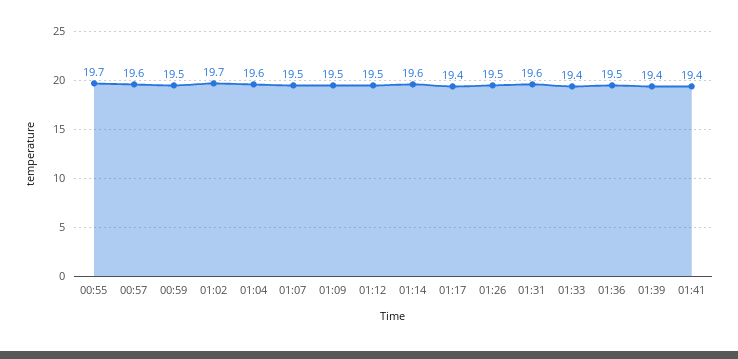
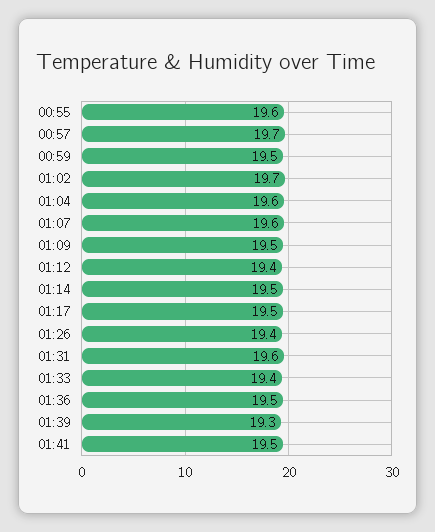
  {
-   "00:55": 19.7,
+   "00:55": 19.6,
-   "00:57": 19.6,
+   "00:57": 19.7,
    "00:59": 19.5,
    "01:02": 19.7,
    "01:04": 19.6,
-   "01:07": 19.5,
+   "01:07": 19.6,
    "01:09": 19.5,
-   "01:12": 19.5,
+   "01:12": 19.4,
-   "01:14": 19.6,
+   "01:14": 19.5,
-   "01:17": 19.4,
+   "01:17": 19.5,
-   "01:26": 19.5,
+   "01:26": 19.4,
    "01:31": 19.6,
    "01:33": 19.4,
    "01:36": 19.5,
-   "01:39": 19.4,
+   "01:39": 19.3,
-   "01:41": 19.4
+   "01:41": 19.5
  }

